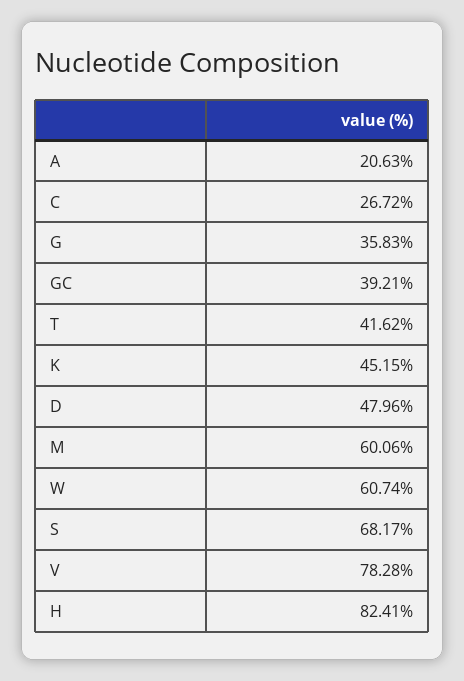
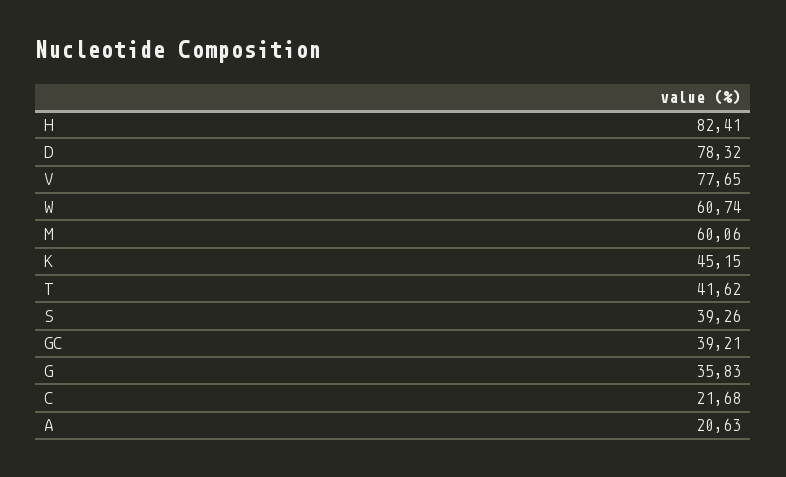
  {
    "A": 20.63,
-   "C": 26.72,
+   "C": 21.68,
    "G": 35.83,
    "GC": 39.21,
    "T": 41.62,
    "K": 45.15,
-   "D": 47.96,
+   "D": 78.32,
    "M": 60.06,
    "W": 60.74,
-   "S": 68.17,
+   "S": 39.26,
-   "V": 78.28,
+   "V": 77.65,
    "H": 82.41
  }

